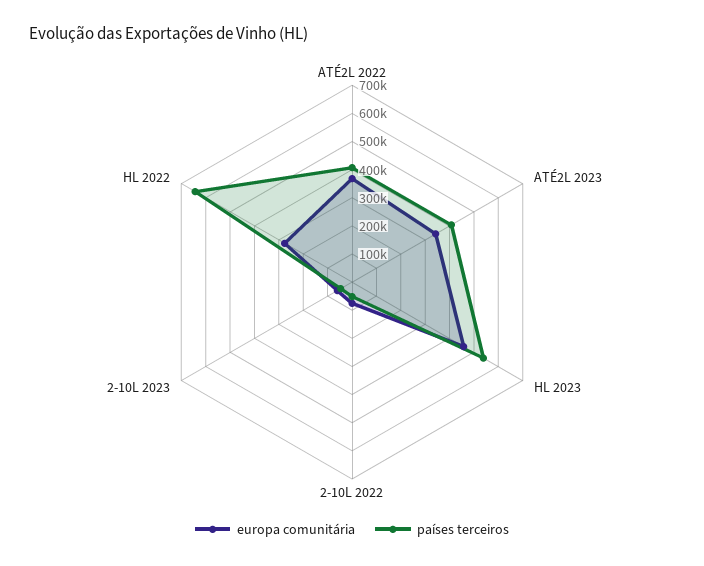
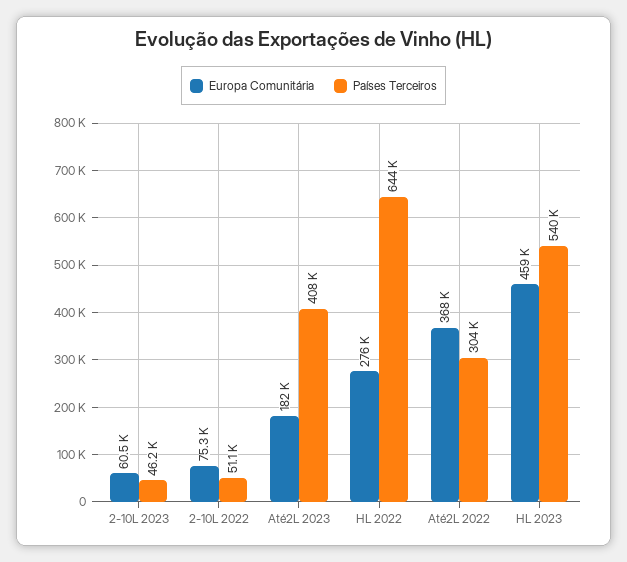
  {
    "europa comunitária": {
      "ATÉ2L 2022": 368000,
-     "ATÉ2L 2023": 350000,
+     "ATÉ2L 2023": 182000,
      "HL 2023": 459000,
      "2-10L 2022": 75300,
      "2-10L 2023": 60500,
      "HL 2022": 276000
    },
    "países terceiros": {
-     "ATÉ2L 2022": 400000,
+     "ATÉ2L 2022": 304000,
      "ATÉ2L 2023": 408000,
      "HL 2023": 540000,
      "2-10L 2022": 51100,
      "2-10L 2023": 46200,
      "HL 2022": 644000
    }
  }

